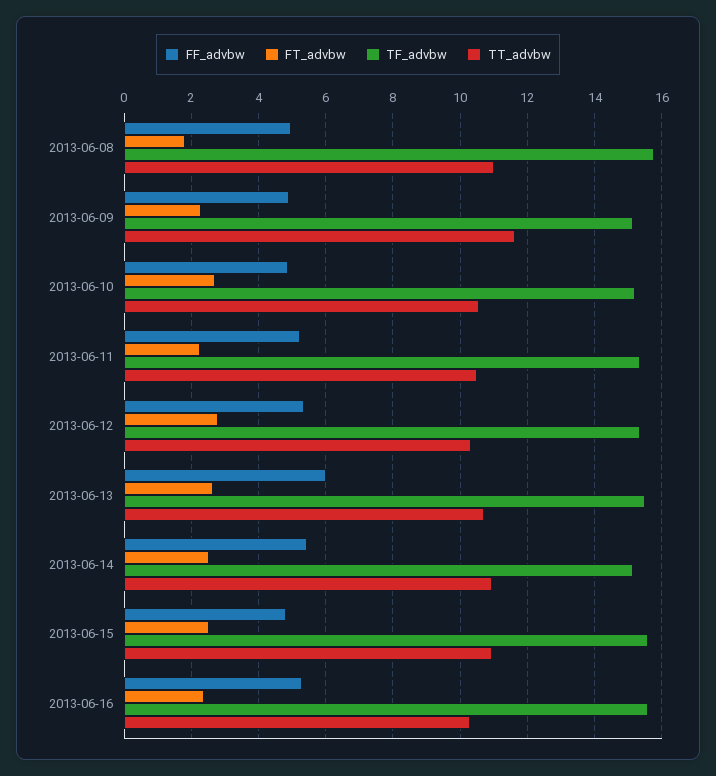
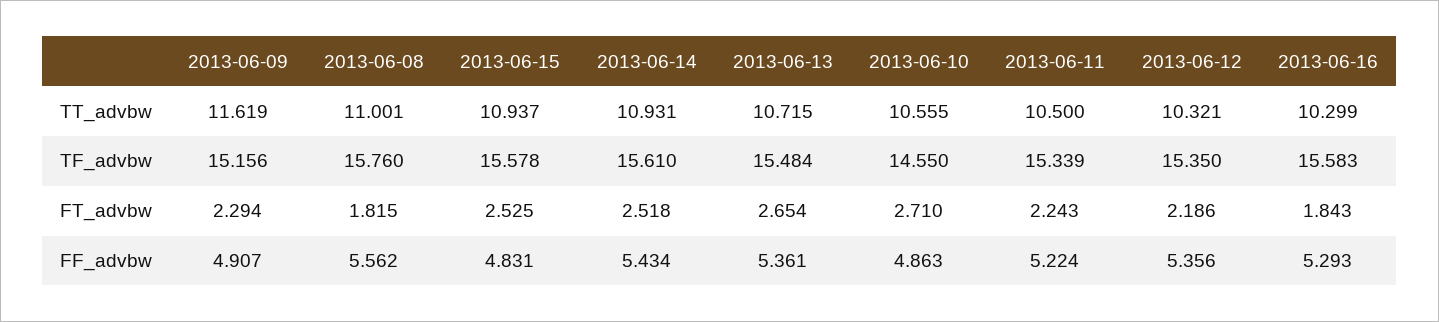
  {
    "FF_advbw": {
-     "2013-06-08": 5,
+     "2013-06-08": 5.562,
      "2013-06-09": 4.907,
      "2013-06-10": 4.863,
      "2013-06-11": 5.224,
      "2013-06-12": 5.356,
-     "2013-06-13": 6,
+     "2013-06-13": 5.361,
      "2013-06-14": 5.434,
      "2013-06-15": 4.831,
      "2013-06-16": 5.293
    },
    "FT_advbw": {
      "2013-06-08": 1.815,
      "2013-06-09": 2.294,
      "2013-06-10": 2.71,
      "2013-06-11": 2.243,
-     "2013-06-12": 2.8,
+     "2013-06-12": 2.186,
      "2013-06-13": 2.654,
      "2013-06-14": 2.518,
      "2013-06-15": 2.525,
-     "2013-06-16": 2.4
+     "2013-06-16": 1.843
    },
    "TF_advbw": {
      "2013-06-08": 15.76,
      "2013-06-09": 15.156,
-     "2013-06-10": 15.2,
+     "2013-06-10": 14.55,
      "2013-06-11": 15.339,
      "2013-06-12": 15.35,
      "2013-06-13": 15.484,
-     "2013-06-14": 15.2,
+     "2013-06-14": 15.61,
      "2013-06-15": 15.578,
      "2013-06-16": 15.583
    },
    "TT_advbw": {
      "2013-06-08": 11.001,
      "2013-06-09": 11.619,
      "2013-06-10": 10.555,
      "2013-06-11": 10.5,
      "2013-06-12": 10.321,
      "2013-06-13": 10.715,
      "2013-06-14": 10.931,
      "2013-06-15": 10.937,
      "2013-06-16": 10.299
    }
  }

